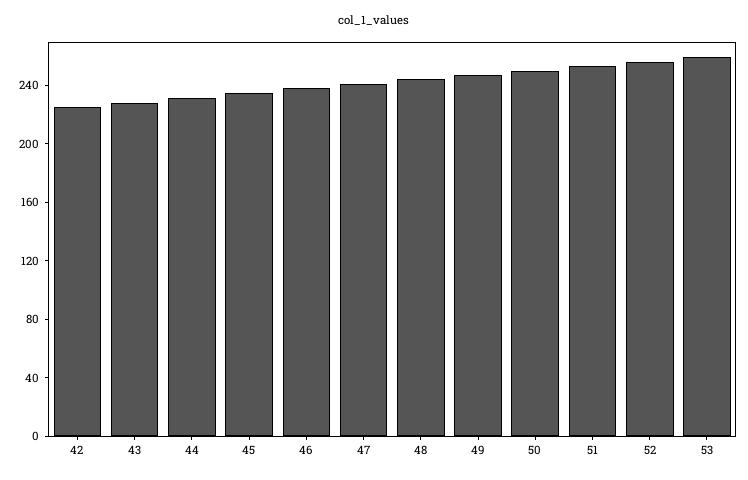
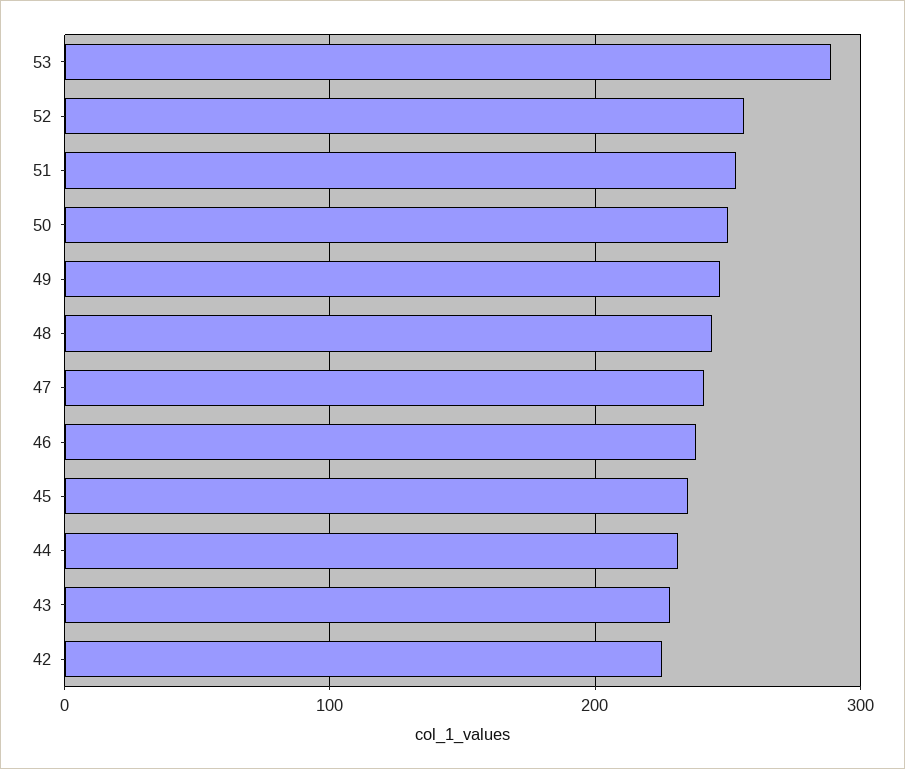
  {
    "42": 230,
    "43": 230,
    "44": 230,
    "45": 240,
    "46": 240,
    "47": 240,
    "48": 240,
    "49": 250,
    "50": 250,
    "51": 250,
    "52": 260,
-   "53": 260
+   "53": 290
  }

